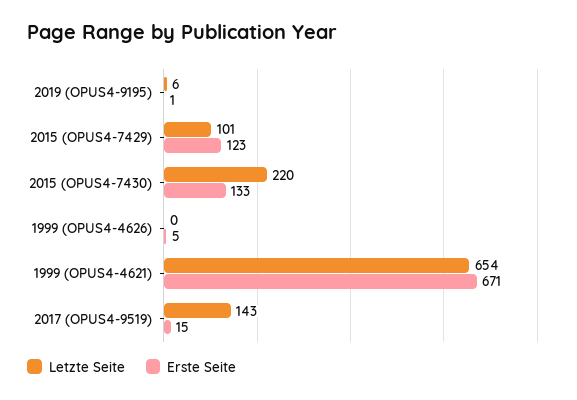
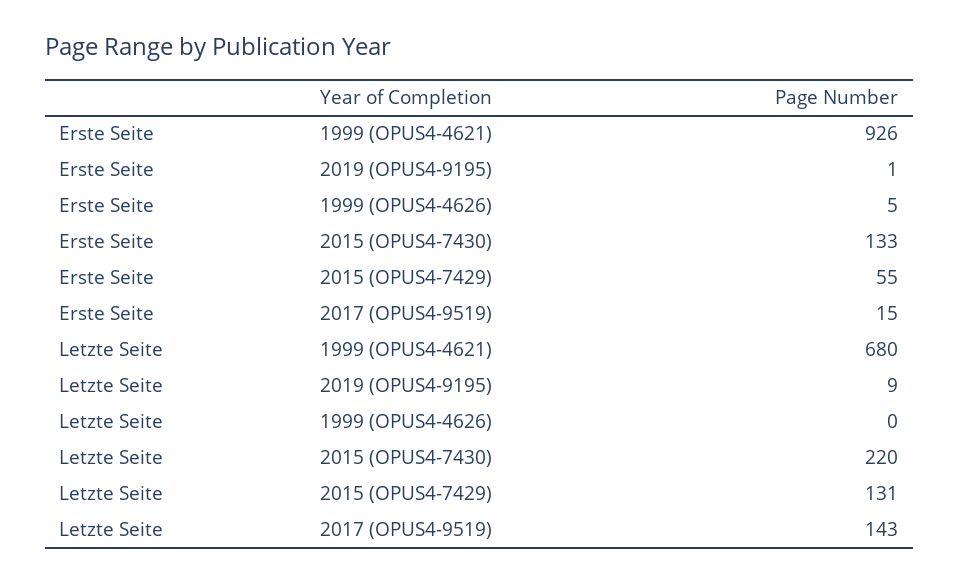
  {
    "Letzte Seite": {
-     "2019 (OPUS4-9195)": 6,
+     "2019 (OPUS4-9195)": 9,
-     "2015 (OPUS4-7429)": 101,
+     "2015 (OPUS4-7429)": 131,
      "2015 (OPUS4-7430)": 220,
      "1999 (OPUS4-4626)": 0,
-     "1999 (OPUS4-4621)": 654,
+     "1999 (OPUS4-4621)": 680,
      "2017 (OPUS4-9519)": 143
    },
    "Erste Seite": {
      "2019 (OPUS4-9195)": 1,
-     "2015 (OPUS4-7429)": 123,
+     "2015 (OPUS4-7429)": 55,
      "2015 (OPUS4-7430)": 133,
      "1999 (OPUS4-4626)": 5,
-     "1999 (OPUS4-4621)": 671,
+     "1999 (OPUS4-4621)": 926,
      "2017 (OPUS4-9519)": 15
    }
  }

